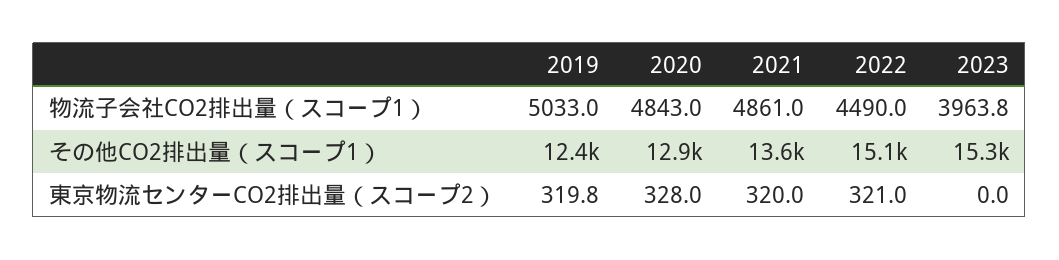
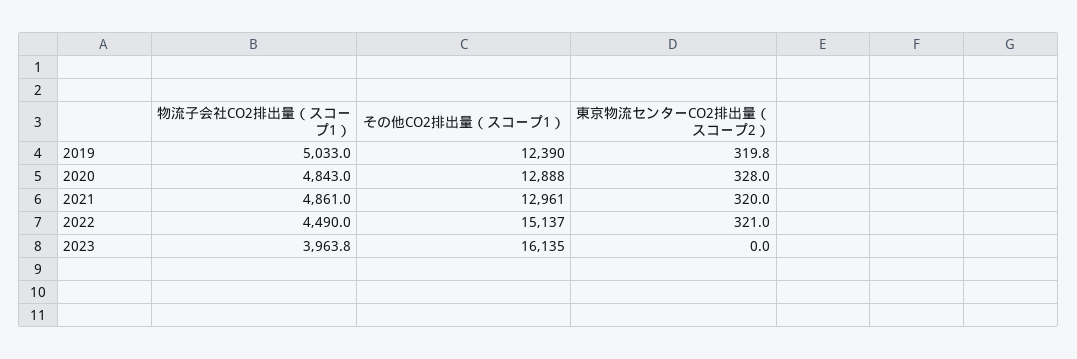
  {
    "2019": {
      "物流子会社CO2排出量（スコープ1）": 5033,
      "その他CO2排出量（スコープ1）": 12390,
      "東京物流センターCO2排出量（スコープ2）": 319.8
    },
    "2020": {
      "物流子会社CO2排出量（スコープ1）": 4843,
      "その他CO2排出量（スコープ1）": 12888,
      "東京物流センターCO2排出量（スコープ2）": 328
    },
    "2021": {
      "物流子会社CO2排出量（スコープ1）": 4861,
-     "その他CO2排出量（スコープ1）": 13600,
+     "その他CO2排出量（スコープ1）": 12961,
      "東京物流センターCO2排出量（スコープ2）": 320
    },
    "2022": {
      "物流子会社CO2排出量（スコープ1）": 4490,
      "その他CO2排出量（スコープ1）": 15137,
      "東京物流センターCO2排出量（スコープ2）": 321
    },
    "2023": {
      "物流子会社CO2排出量（スコープ1）": 3963.8,
-     "その他CO2排出量（スコープ1）": 15300,
+     "その他CO2排出量（スコープ1）": 16135,
      "東京物流センターCO2排出量（スコープ2）": 0
    }
  }

